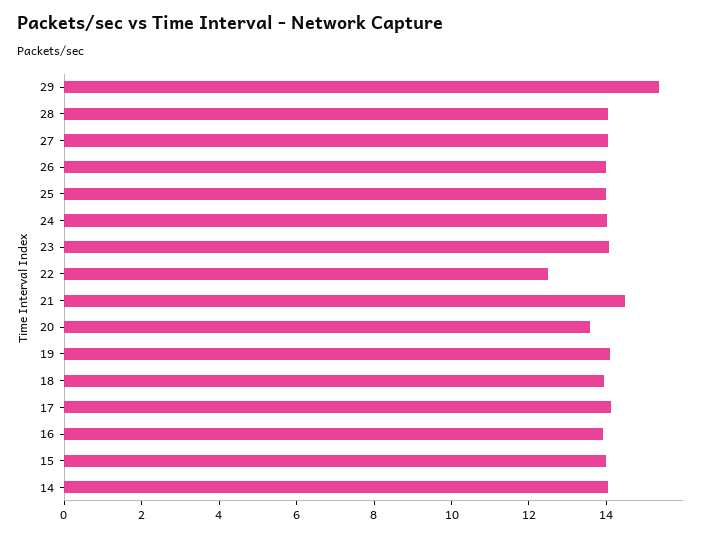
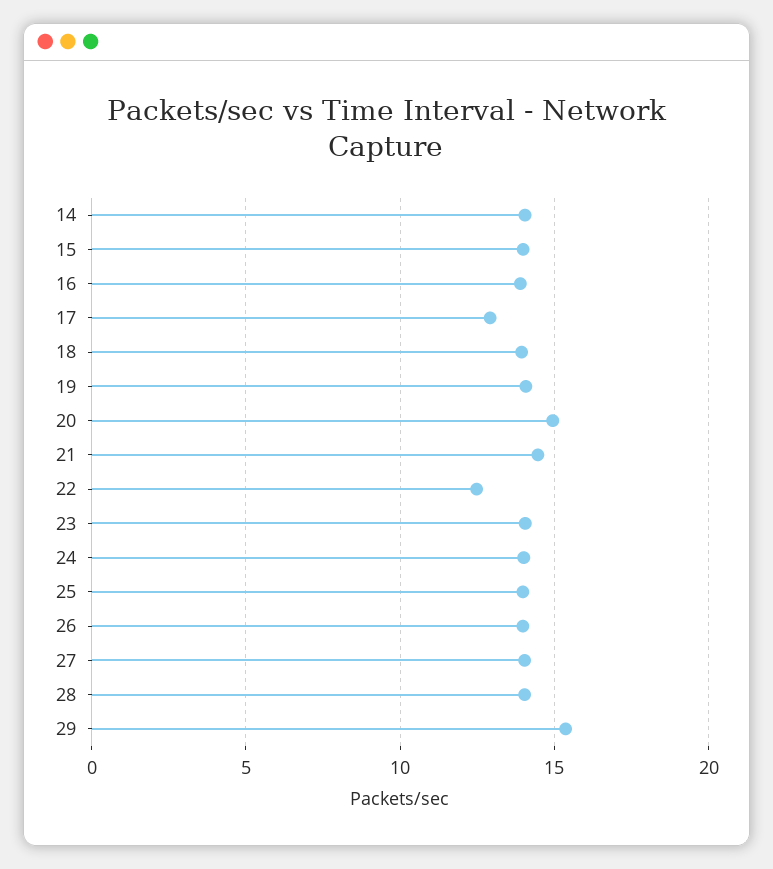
  {
    "29": 15.5,
    "28": 14,
    "27": 14,
    "26": 14,
    "25": 14,
    "24": 14,
    "23": 14,
    "22": 12.5,
    "21": 14.5,
-   "20": 13.5,
+   "20": 15,
    "19": 14,
    "18": 14,
-   "17": 14,
+   "17": 13,
    "16": 14,
    "15": 14,
    "14": 14
  }

